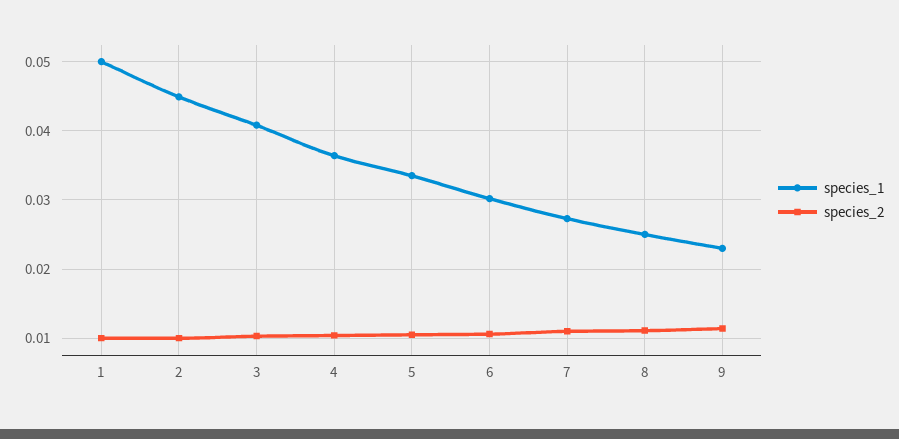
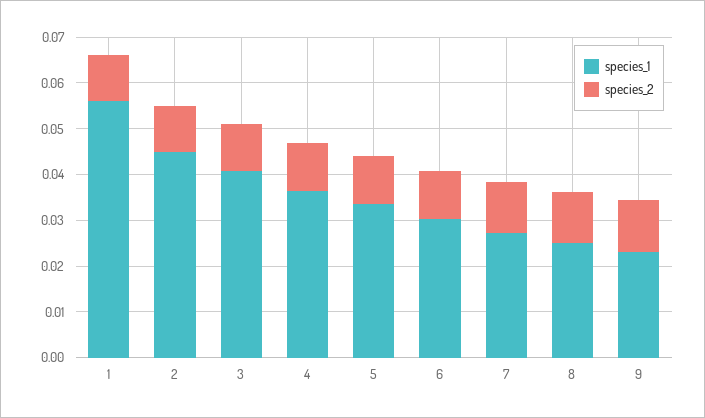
  {
    "species_1": {
-     "1": 0.05,
+     "1": 0.056,
      "2": 0.045,
      "3": 0.041,
      "4": 0.036,
      "5": 0.034,
      "6": 0.03,
      "7": 0.027,
      "8": 0.025,
      "9": 0.023
    },
    "species_2": {
      "1": 0.01,
      "2": 0.01,
      "3": 0.01,
      "4": 0.01,
      "5": 0.011,
      "6": 0.011,
      "7": 0.011,
      "8": 0.011,
      "9": 0.011
    }
  }

